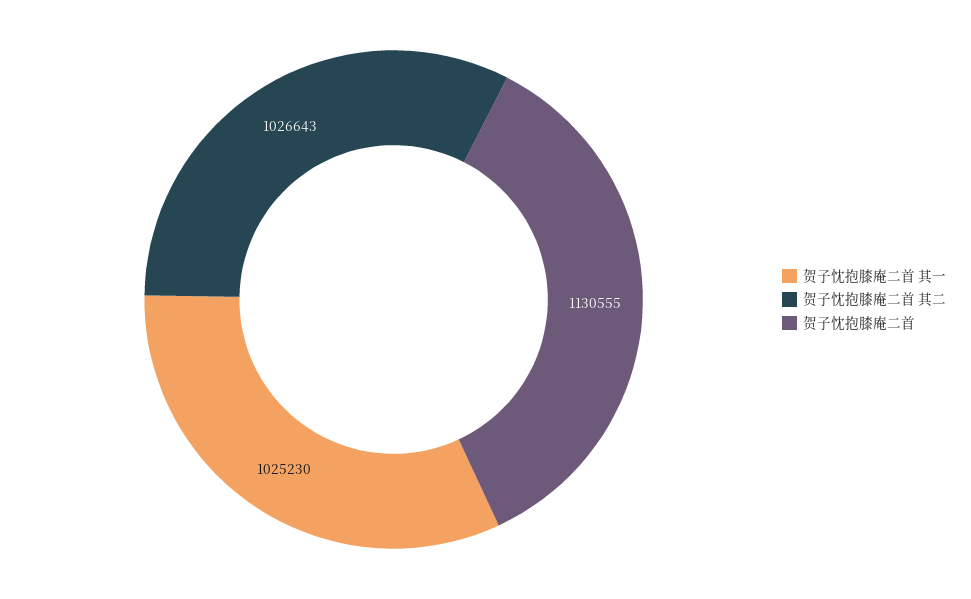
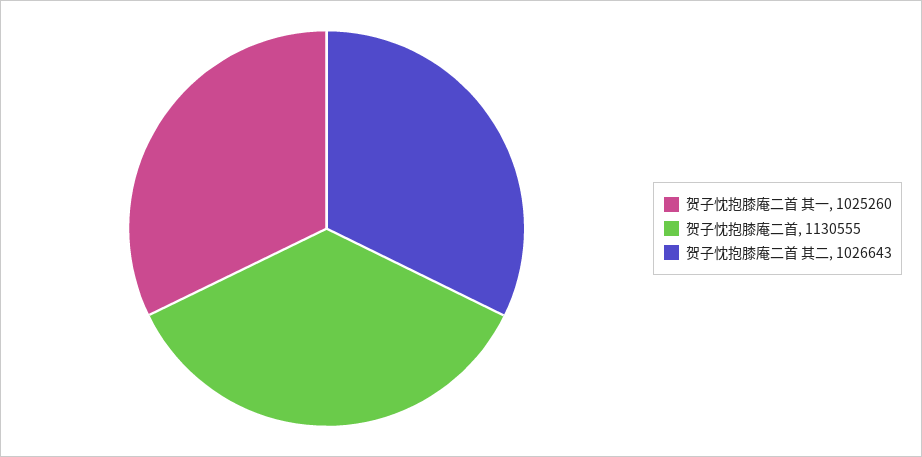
  {
-   "贺子忱抱膝庵二首 其一": 1025230,
+   "贺子忱抱膝庵二首 其一": 1025260,
    "贺子忱抱膝庵二首 其二": 1026643,
    "贺子忱抱膝庵二首": 1130555
  }

